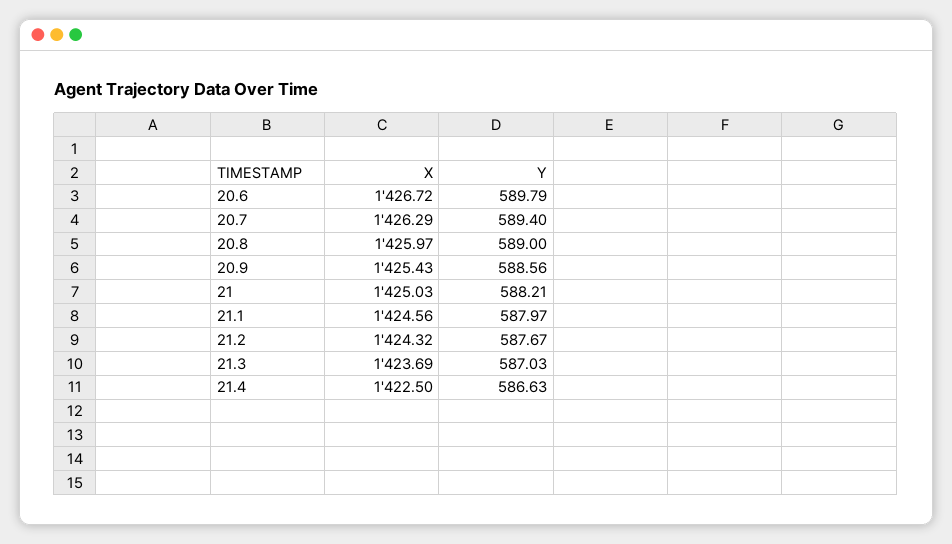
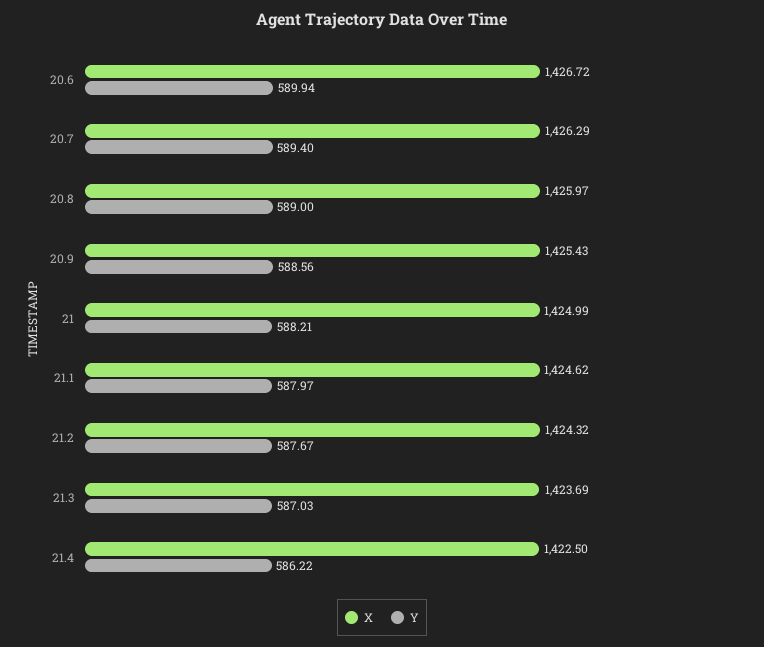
  {
    "X": {
      "20.6": 1426.72,
      "20.7": 1426.29,
      "20.8": 1425.97,
      "20.9": 1425.43,
-     "21": 1425.03,
+     "21": 1424.99,
-     "21.1": 1424.56,
+     "21.1": 1424.62,
      "21.2": 1424.32,
      "21.3": 1423.69,
      "21.4": 1422.5
    },
    "Y": {
-     "20.6": 589.79,
+     "20.6": 589.94,
      "20.7": 589.4,
      "20.8": 589,
      "20.9": 588.56,
      "21": 588.21,
      "21.1": 587.97,
      "21.2": 587.67,
      "21.3": 587.03,
-     "21.4": 586.63
+     "21.4": 586.22
    }
  }

